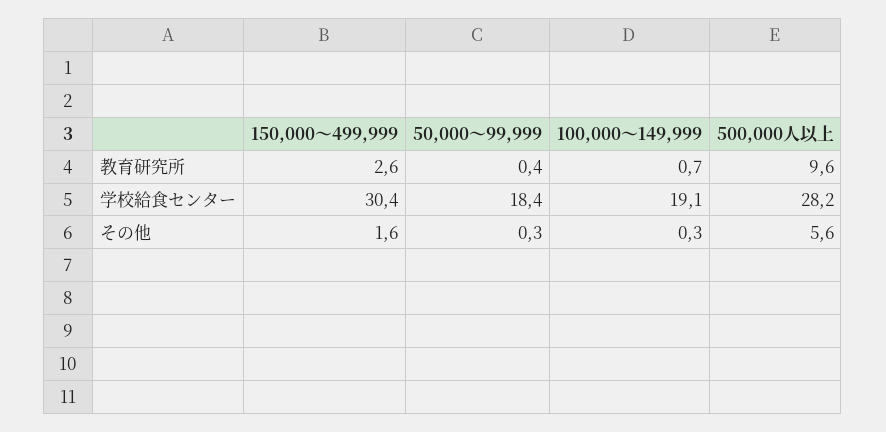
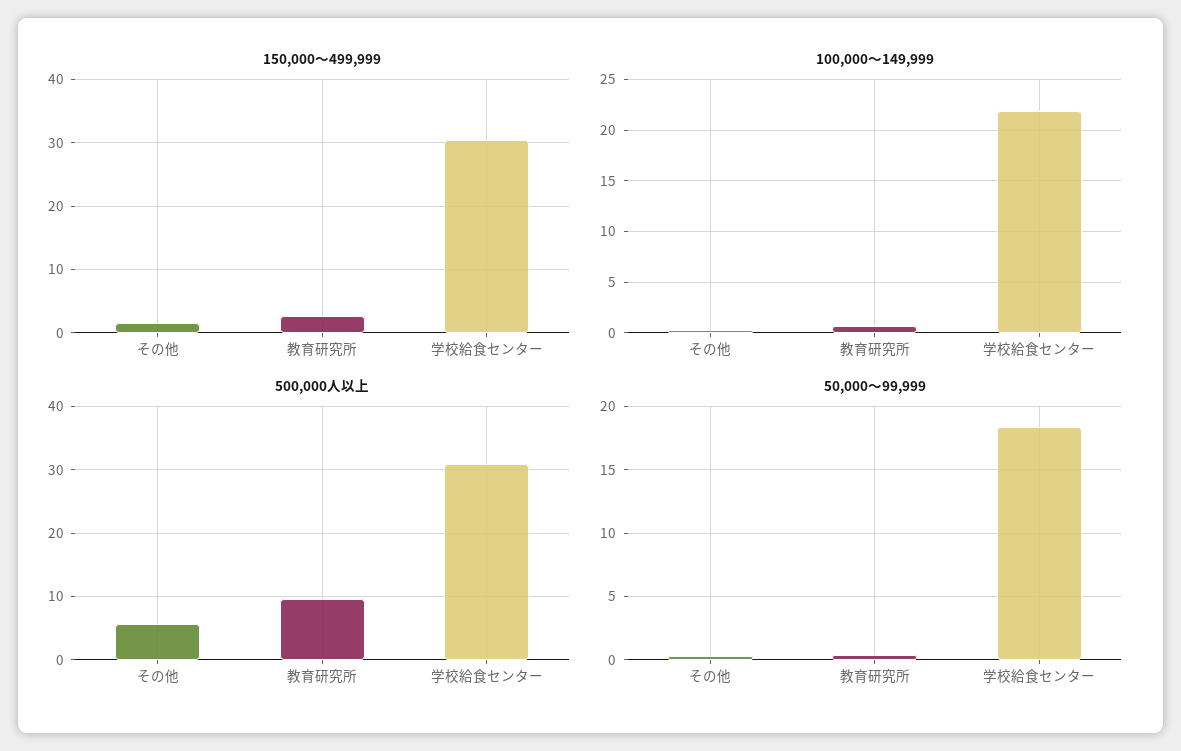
  {
    "150,000～499,999": {
      "教育研究所": 2.6,
      "学校給食センター": 30.4,
      "その他": 1.6
    },
    "50,000～99,999": {
      "教育研究所": 0.4,
      "学校給食センター": 18.4,
      "その他": 0.3
    },
    "100,000～149,999": {
      "教育研究所": 0.7,
-     "学校給食センター": 19.1,
+     "学校給食センター": 22,
      "その他": 0.3
    },
    "500,000人以上": {
      "教育研究所": 9.6,
-     "学校給食センター": 28.2,
+     "学校給食センター": 31,
      "その他": 5.6
    }
  }

